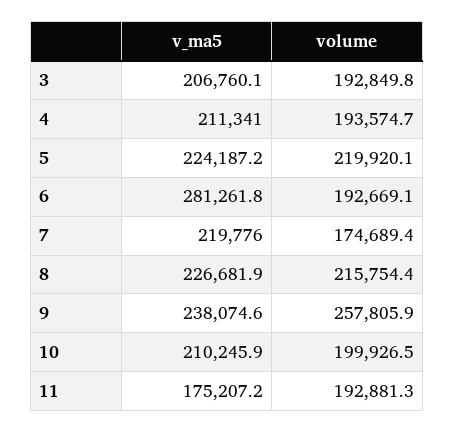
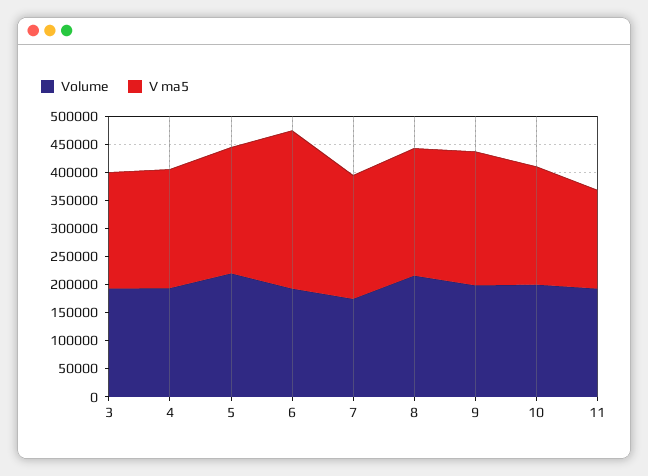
  {
    "v_ma5": {
      "3": 206760.1,
      "4": 211341,
      "5": 224187.2,
      "6": 281261.8,
      "7": 219776,
      "8": 226681.9,
      "9": 238074.6,
      "10": 210245.9,
      "11": 175207.2
    },
    "volume": {
      "3": 192849.8,
      "4": 193574.7,
      "5": 219920.1,
      "6": 192669.1,
      "7": 174689.4,
      "8": 215754.4,
-     "9": 257805.9,
+     "9": 200000,
      "10": 199926.5,
      "11": 192881.3
    }
  }

